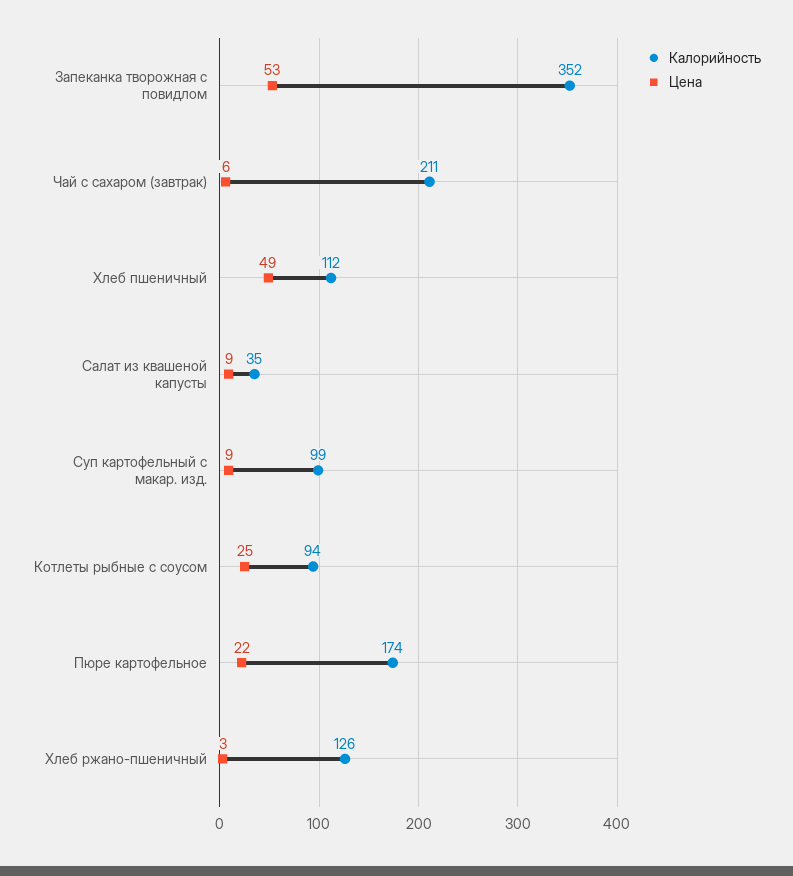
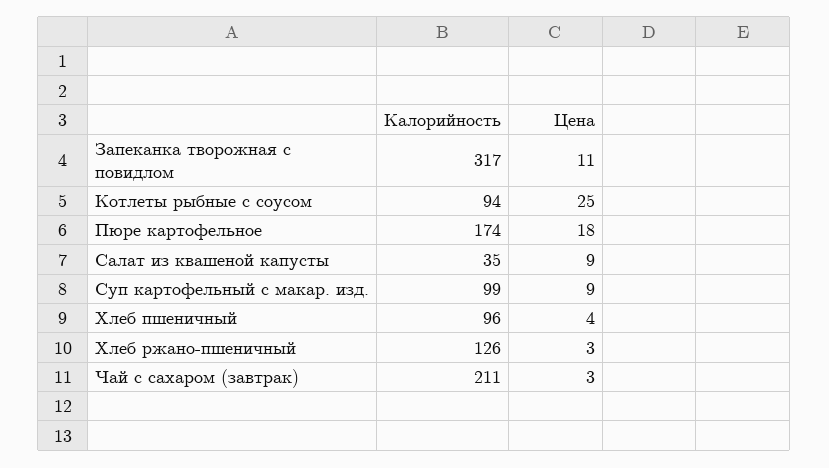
  {
    "Калорийность": {
-     "Запеканка творожная с повидлом": 352,
+     "Запеканка творожная с повидлом": 317,
      "Чай с сахаром (завтрак)": 211,
-     "Хлеб пшеничный": 112,
+     "Хлеб пшеничный": 96,
      "Салат из квашеной капусты": 35,
      "Суп картофельный с макар. изд.": 99,
      "Котлеты рыбные с соусом": 94,
      "Пюре картофельное": 174,
      "Хлеб ржано-пшеничный": 126
    },
    "Цена": {
-     "Запеканка творожная с повидлом": 53,
+     "Запеканка творожная с повидлом": 11,
-     "Чай с сахаром (завтрак)": 6,
+     "Чай с сахаром (завтрак)": 3,
-     "Хлеб пшеничный": 49,
+     "Хлеб пшеничный": 4,
      "Салат из квашеной капусты": 9,
      "Суп картофельный с макар. изд.": 9,
      "Котлеты рыбные с соусом": 25,
-     "Пюре картофельное": 22,
+     "Пюре картофельное": 18,
      "Хлеб ржано-пшеничный": 3
    }
  }

